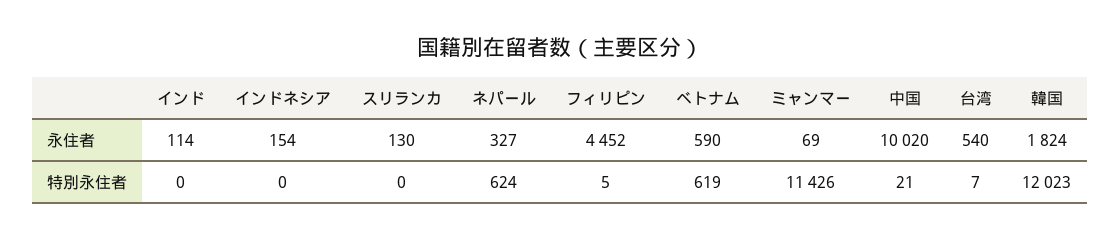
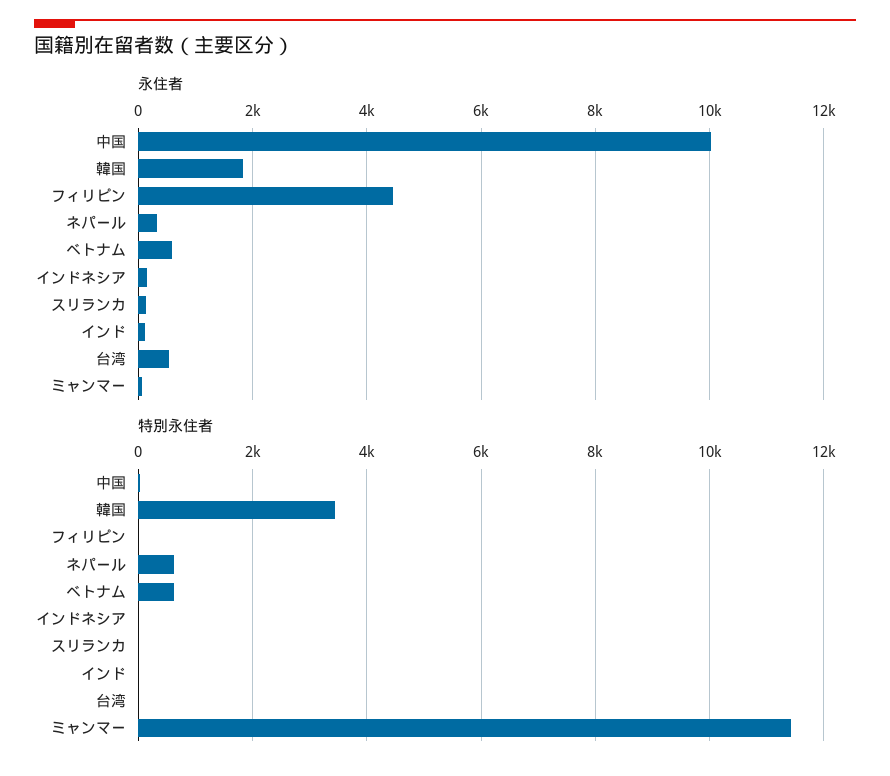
  {
    "永住者": {
      "インド": 114,
      "インドネシア": 154,
      "スリランカ": 130,
      "ネパール": 327,
      "フィリピン": 4452,
      "ベトナム": 590,
      "ミャンマー": 69,
      "中国": 10020,
      "台湾": 540,
      "韓国": 1824
    },
    "特別永住者": {
      "インド": 0,
      "インドネシア": 0,
      "スリランカ": 0,
      "ネパール": 624,
      "フィリピン": 5,
      "ベトナム": 619,
      "ミャンマー": 11426,
      "中国": 21,
      "台湾": 7,
-     "韓国": 12023
+     "韓国": 3400
    }
  }

